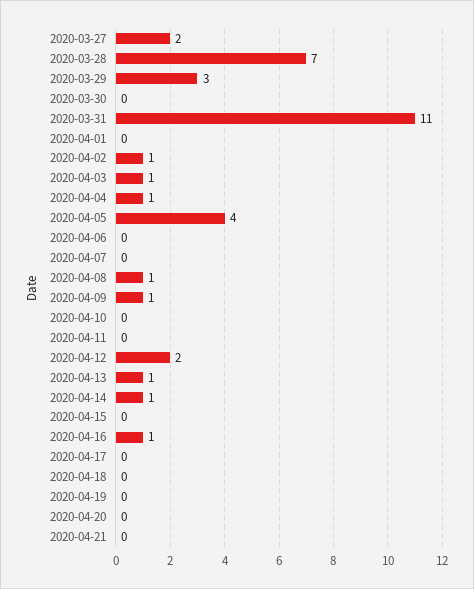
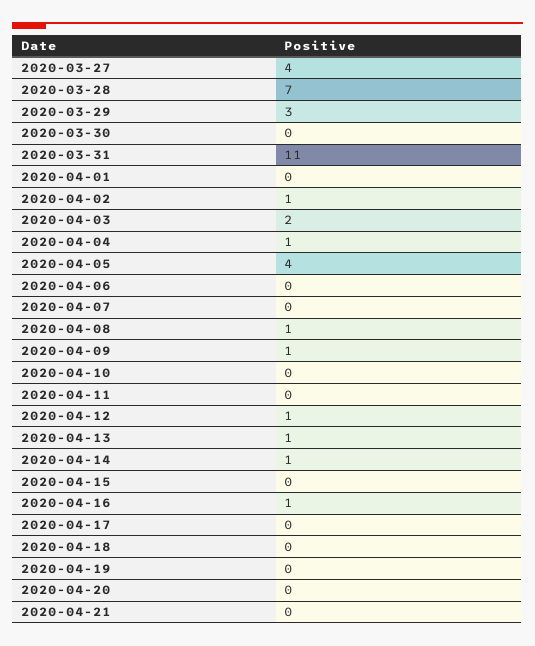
  {
-   "2020-03-27": 2,
+   "2020-03-27": 4,
    "2020-03-28": 7,
    "2020-03-29": 3,
    "2020-03-30": 0,
    "2020-03-31": 11,
    "2020-04-01": 0,
    "2020-04-02": 1,
-   "2020-04-03": 1,
+   "2020-04-03": 2,
    "2020-04-04": 1,
    "2020-04-05": 4,
    "2020-04-06": 0,
    "2020-04-07": 0,
    "2020-04-08": 1,
    "2020-04-09": 1,
    "2020-04-10": 0,
    "2020-04-11": 0,
-   "2020-04-12": 2,
+   "2020-04-12": 1,
    "2020-04-13": 1,
    "2020-04-14": 1,
    "2020-04-15": 0,
    "2020-04-16": 1,
    "2020-04-17": 0,
    "2020-04-18": 0,
    "2020-04-19": 0,
    "2020-04-20": 0,
    "2020-04-21": 0
  }

